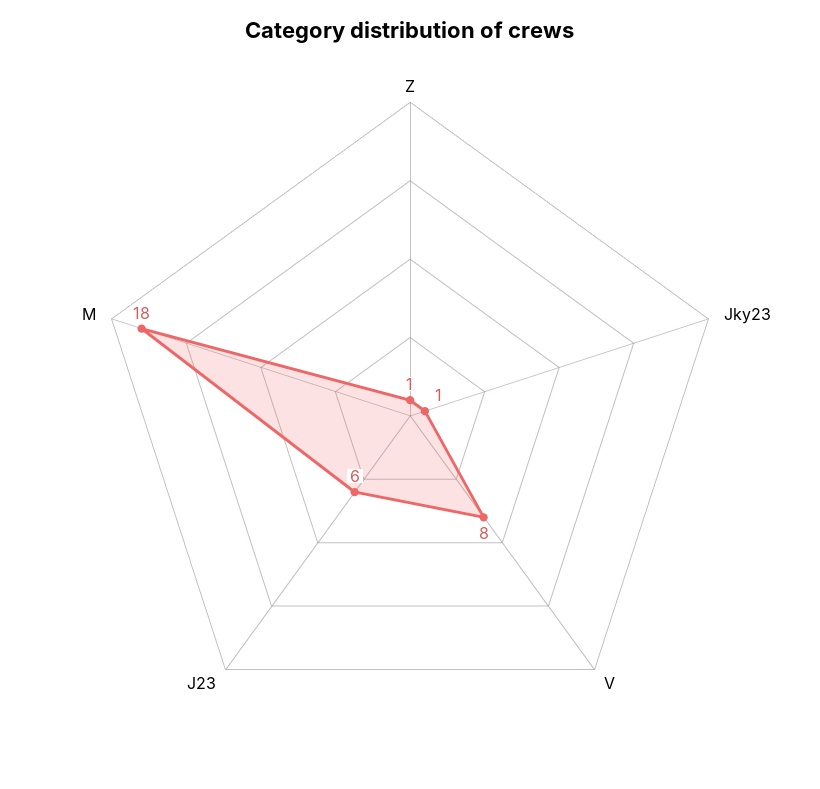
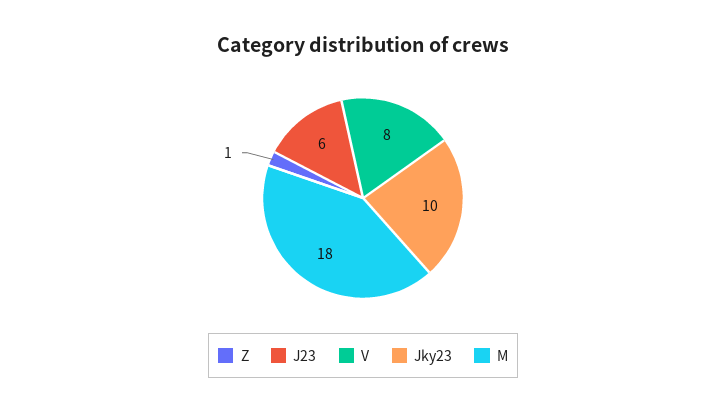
  {
    "Z": 1,
-   "Jky23": 1,
+   "Jky23": 10,
    "V": 8,
    "J23": 6,
    "M": 18
  }

